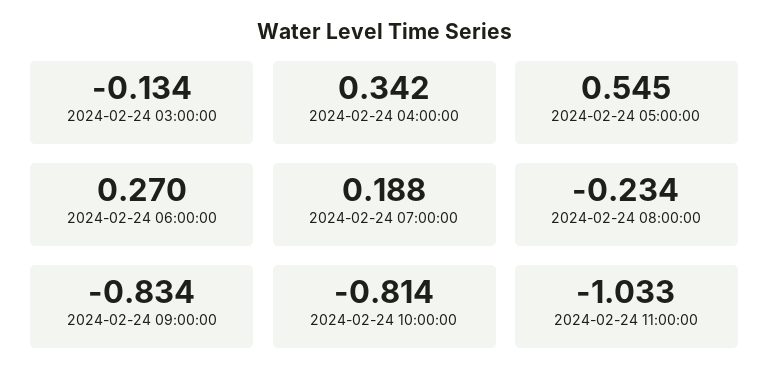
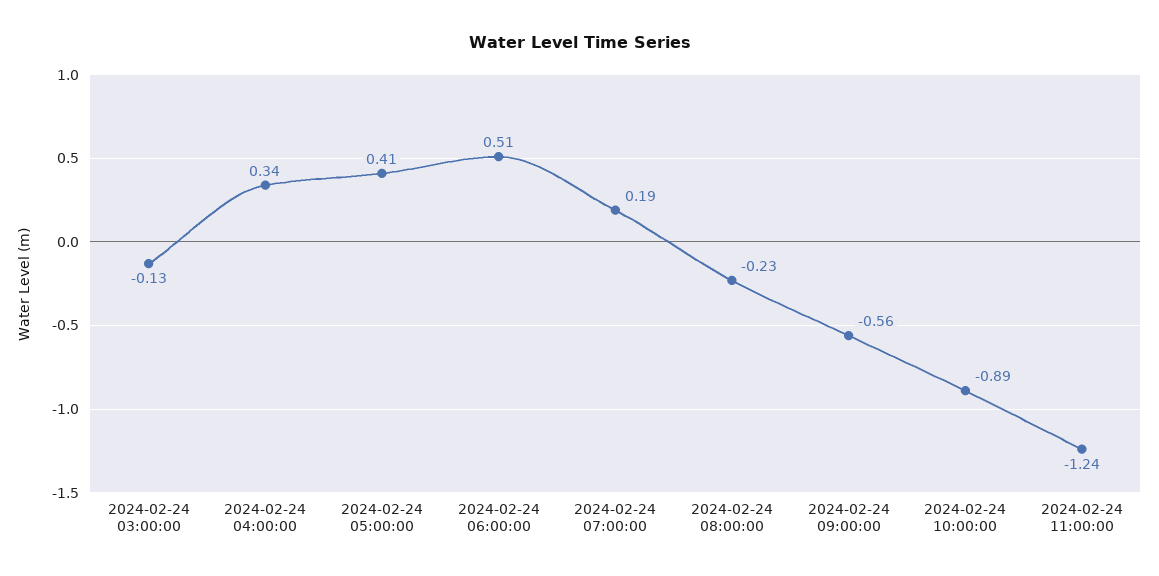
  {
    "2024-02-24 03:00:00": -0.134,
    "2024-02-24 04:00:00": 0.342,
-   "2024-02-24 05:00:00": 0.545,
+   "2024-02-24 05:00:00": 0.41,
-   "2024-02-24 06:00:00": 0.27,
+   "2024-02-24 06:00:00": 0.51,
    "2024-02-24 07:00:00": 0.188,
    "2024-02-24 08:00:00": -0.234,
-   "2024-02-24 09:00:00": -0.834,
+   "2024-02-24 09:00:00": -0.56,
-   "2024-02-24 10:00:00": -0.814,
+   "2024-02-24 10:00:00": -0.89,
-   "2024-02-24 11:00:00": -1.033
+   "2024-02-24 11:00:00": -1.24
  }

